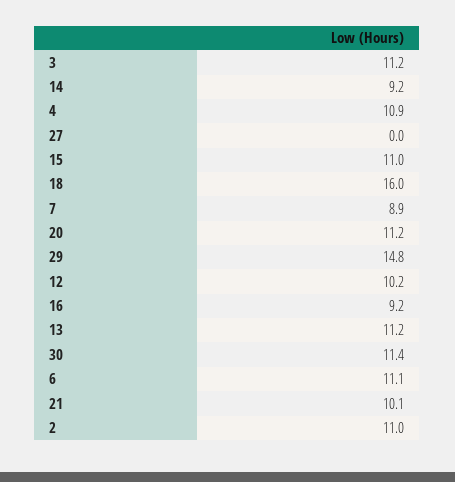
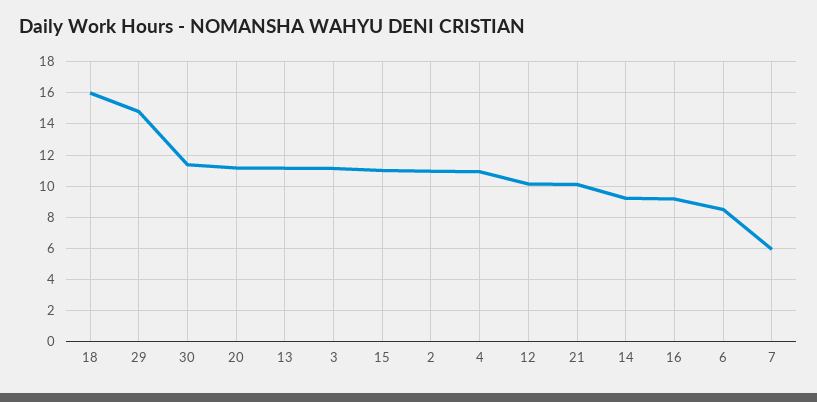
  {
    "3": 11.2,
    "14": 9.2,
    "4": 10.9,
-   "27": 0,
    "15": 11,
    "18": 16,
-   "7": 8.9,
+   "7": 6,
    "20": 11.2,
    "29": 14.8,
    "12": 10.2,
    "16": 9.2,
    "13": 11.2,
    "30": 11.4,
-   "6": 11.1,
+   "6": 8.5,
    "21": 10.1,
    "2": 11
  }

